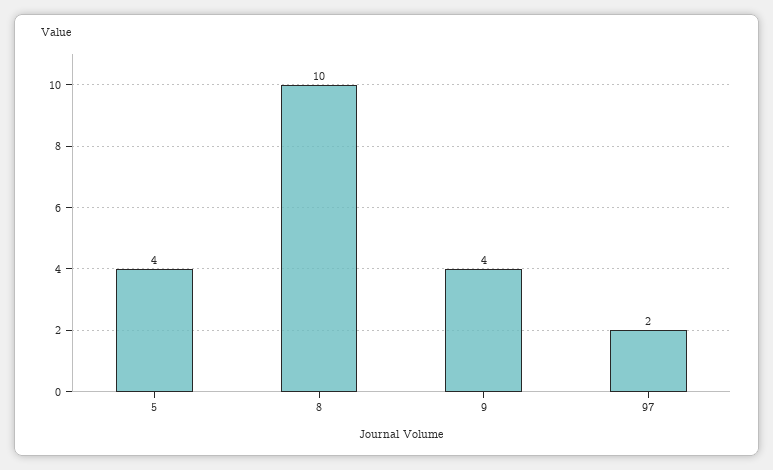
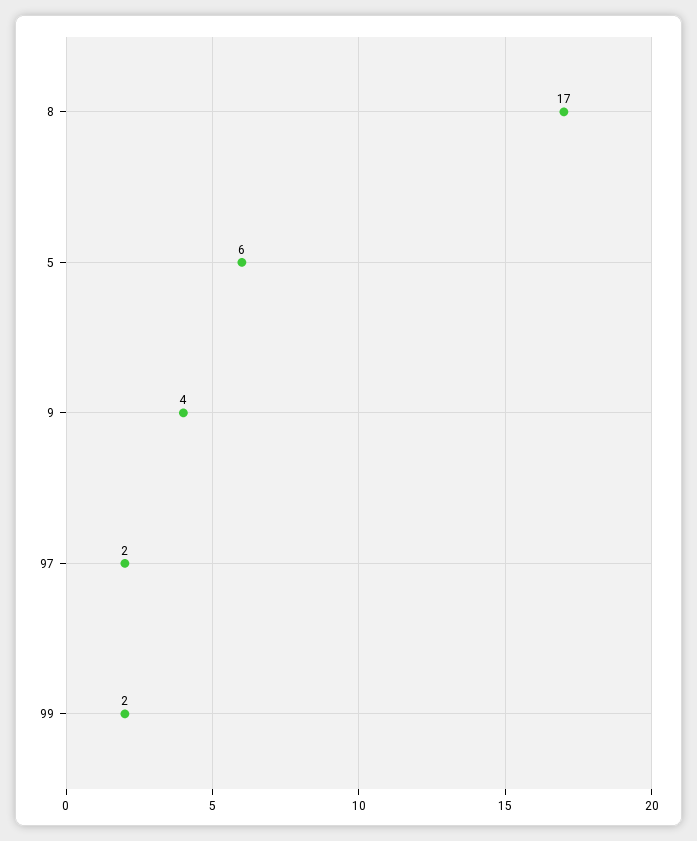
  {
-   "5": 4,
+   "5": 6,
-   "8": 10,
+   "8": 17,
    "9": 4,
-   "97": 2
+   "97": 2,
+   "99": 2
  }

